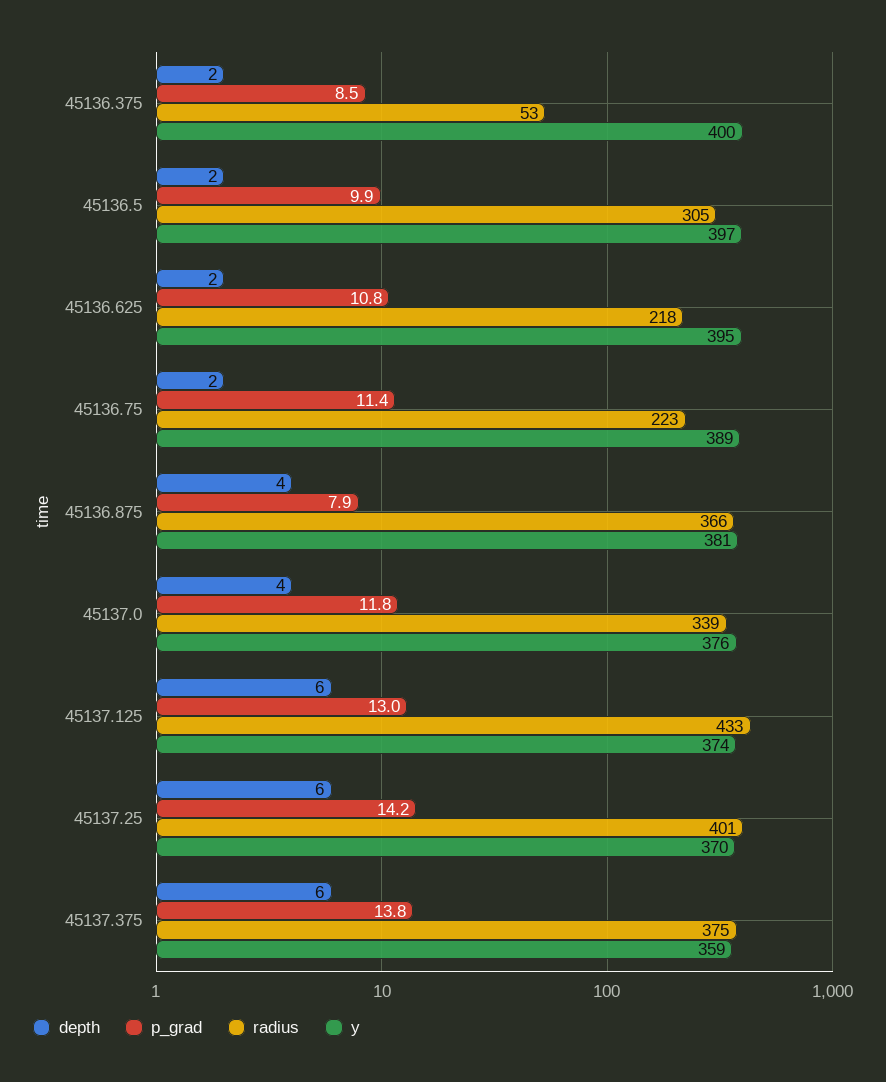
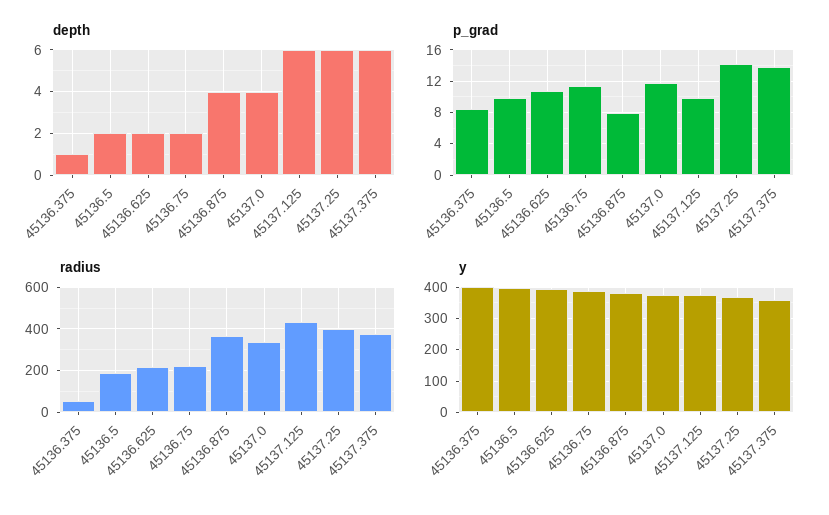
  {
    "depth": {
-     "45136.375": 2,
+     "45136.375": 1,
      "45136.5": 2,
      "45136.625": 2,
      "45136.75": 2,
      "45136.875": 4,
      "45137.0": 4,
      "45137.125": 6,
      "45137.25": 6,
      "45137.375": 6
    },
    "p_grad": {
      "45136.375": 8.5,
      "45136.5": 9.9,
      "45136.625": 10.8,
      "45136.75": 11.4,
      "45136.875": 7.9,
      "45137.0": 11.8,
-     "45137.125": 13,
+     "45137.125": 10,
      "45137.25": 14.2,
      "45137.375": 13.8
    },
    "radius": {
      "45136.375": 53,
-     "45136.5": 305,
+     "45136.5": 200,
      "45136.625": 218,
      "45136.75": 223,
      "45136.875": 366,
      "45137.0": 339,
      "45137.125": 433,
      "45137.25": 401,
      "45137.375": 375
    },
    "y": {
      "45136.375": 400,
      "45136.5": 397,
      "45136.625": 395,
      "45136.75": 389,
      "45136.875": 381,
      "45137.0": 376,
      "45137.125": 374,
      "45137.25": 370,
      "45137.375": 359
    }
  }

